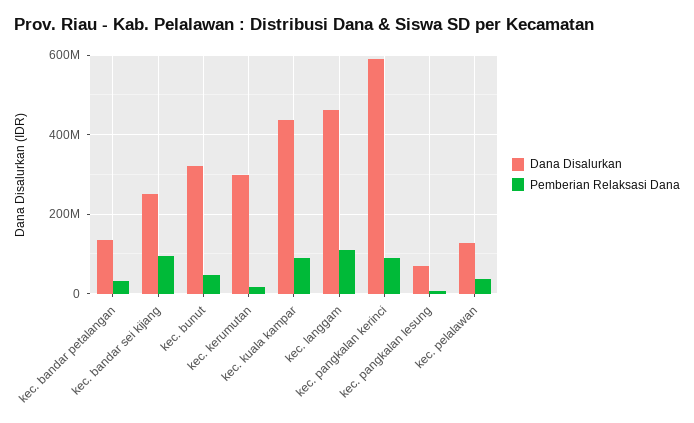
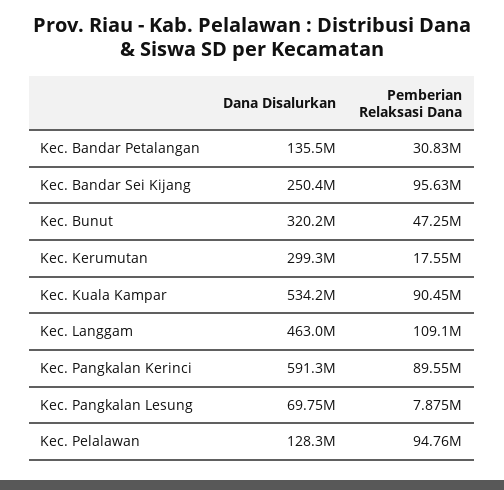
  {
    "Dana Disalurkan": {
      "kec. bandar petalangan": 135500000,
      "kec. bandar sei kijang": 250400000,
      "kec. bunut": 320200000,
      "kec. kerumutan": 299300000,
-     "kec. kuala kampar": 440000000,
+     "kec. kuala kampar": 534200000,
      "kec. langgam": 463000000,
      "kec. pangkalan kerinci": 591300000,
      "kec. pangkalan lesung": 69750000,
      "kec. pelalawan": 128300000
    },
    "Pemberian Relaksasi Dana": {
      "kec. bandar petalangan": 30830000,
      "kec. bandar sei kijang": 95630000,
      "kec. bunut": 47250000,
      "kec. kerumutan": 17550000,
      "kec. kuala kampar": 90450000,
      "kec. langgam": 109100000,
      "kec. pangkalan kerinci": 89550000,
      "kec. pangkalan lesung": 7875000,
-     "kec. pelalawan": 40000000
+     "kec. pelalawan": 94760000
    }
  }

